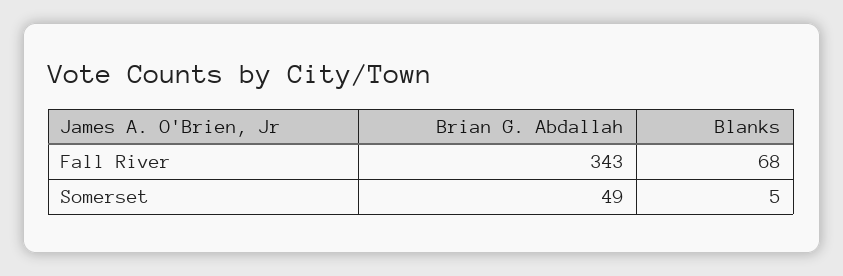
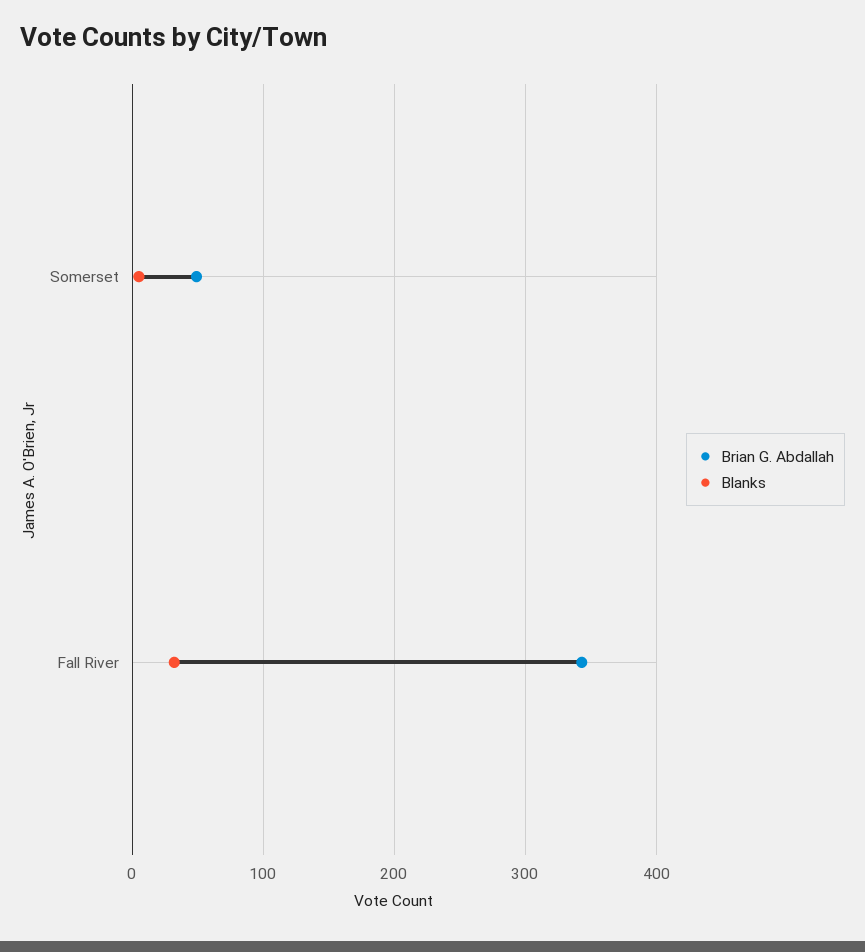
  {
    "Brian G. Abdallah": {
      "Fall River": 343,
      "Somerset": 49
    },
    "Blanks": {
-     "Fall River": 68,
+     "Fall River": 30,
      "Somerset": 5
    }
  }

